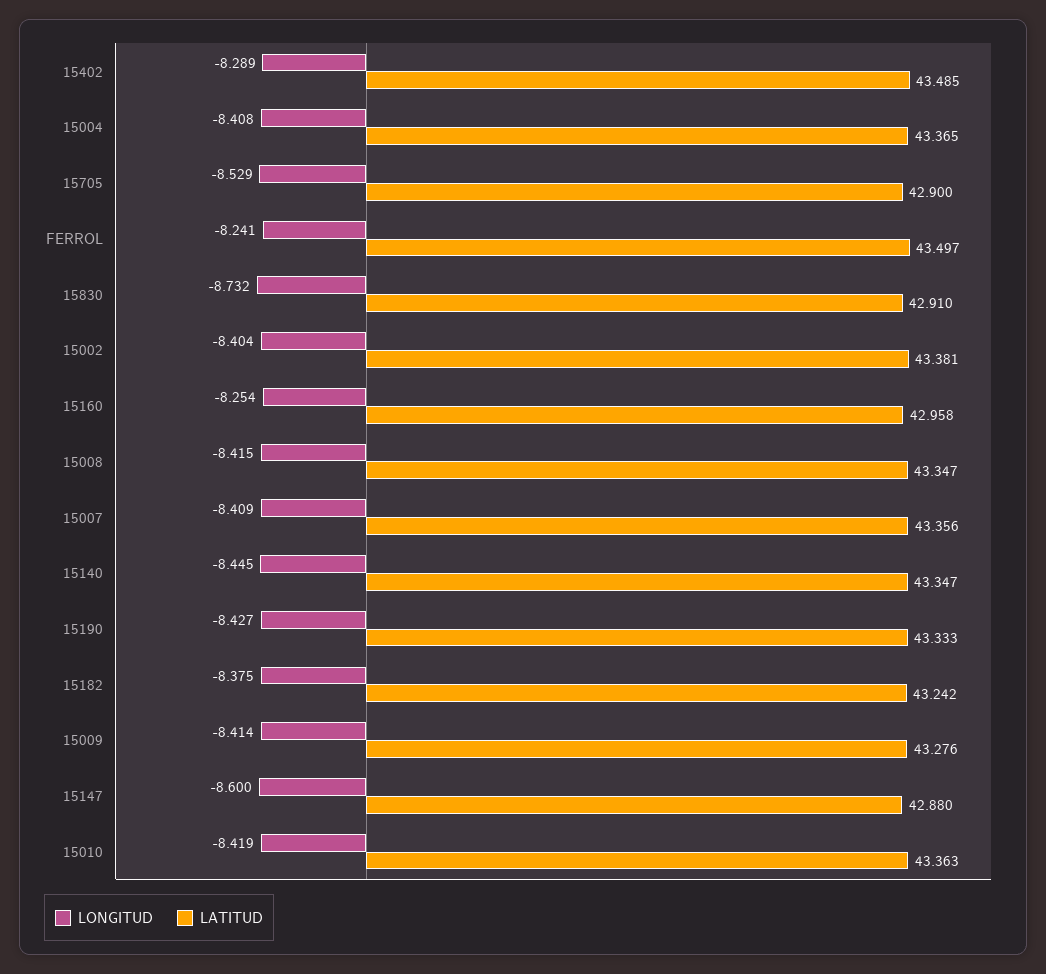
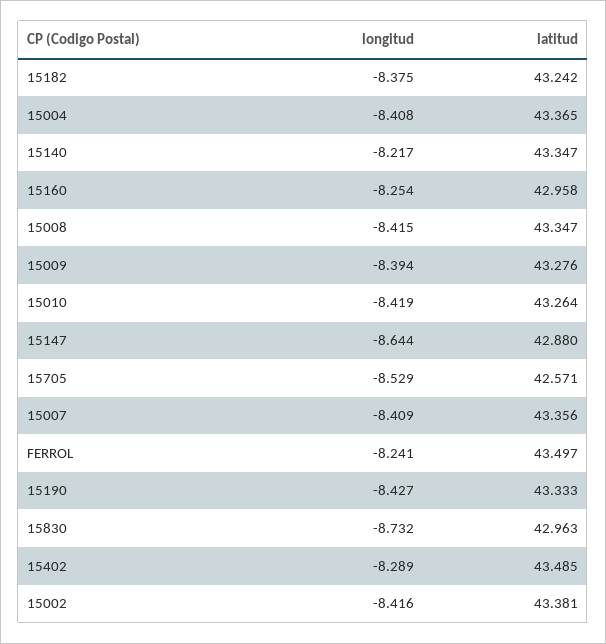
  {
    "LONGITUD": {
      "15402": -8.289,
      "15004": -8.408,
      "15705": -8.529,
      "FERROL": -8.241,
      "15830": -8.732,
-     "15002": -8.404,
+     "15002": -8.416,
      "15160": -8.254,
      "15008": -8.415,
      "15007": -8.409,
-     "15140": -8.445,
+     "15140": -8.217,
      "15190": -8.427,
      "15182": -8.375,
-     "15009": -8.414,
+     "15009": -8.394,
-     "15147": -8.6,
+     "15147": -8.644,
      "15010": -8.419
    },
    "LATITUD": {
      "15402": 43.485,
      "15004": 43.365,
-     "15705": 42.9,
+     "15705": 42.571,
      "FERROL": 43.497,
-     "15830": 42.91,
+     "15830": 42.963,
      "15002": 43.381,
      "15160": 42.958,
      "15008": 43.347,
      "15007": 43.356,
      "15140": 43.347,
      "15190": 43.333,
      "15182": 43.242,
      "15009": 43.276,
      "15147": 42.88,
-     "15010": 43.363
+     "15010": 43.264
    }
  }

